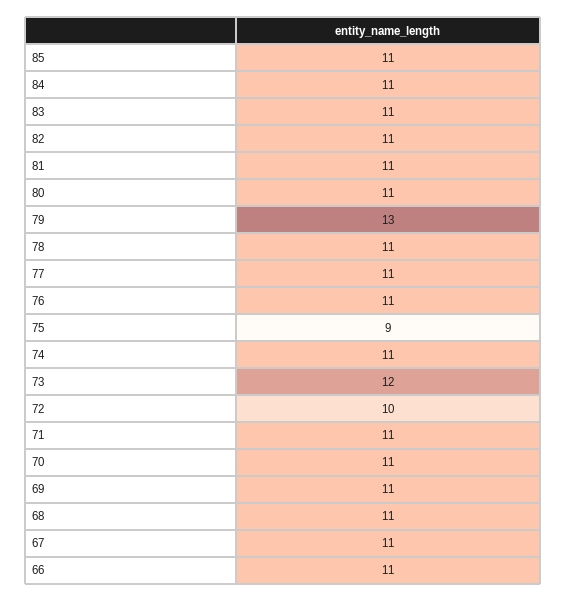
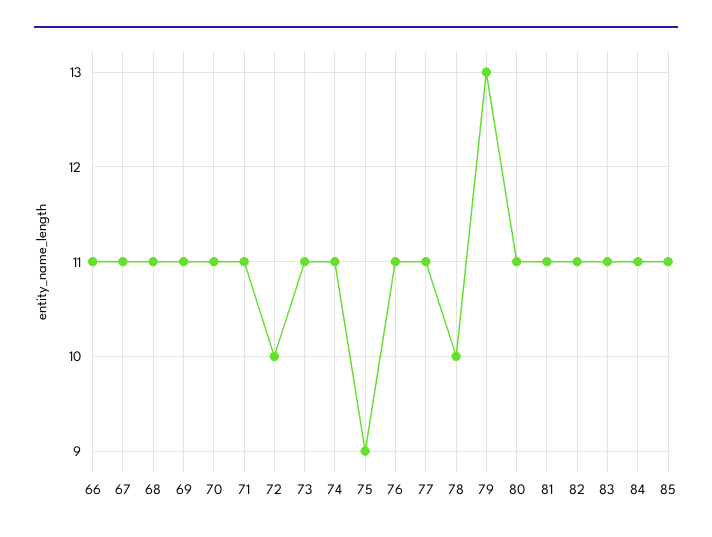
  {
    "85": 11,
    "84": 11,
    "83": 11,
    "82": 11,
    "81": 11,
    "80": 11,
    "79": 13,
-   "78": 11,
+   "78": 10,
    "77": 11,
    "76": 11,
    "75": 9,
    "74": 11,
-   "73": 12,
+   "73": 11,
    "72": 10,
    "71": 11,
    "70": 11,
    "69": 11,
    "68": 11,
    "67": 11,
    "66": 11
  }

